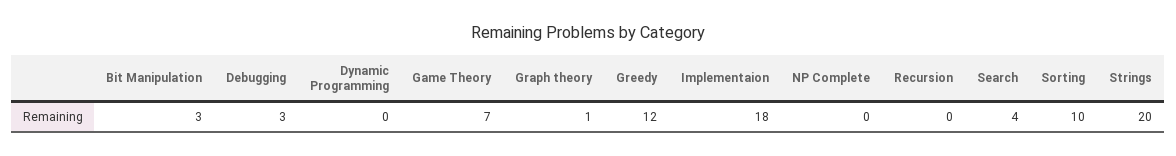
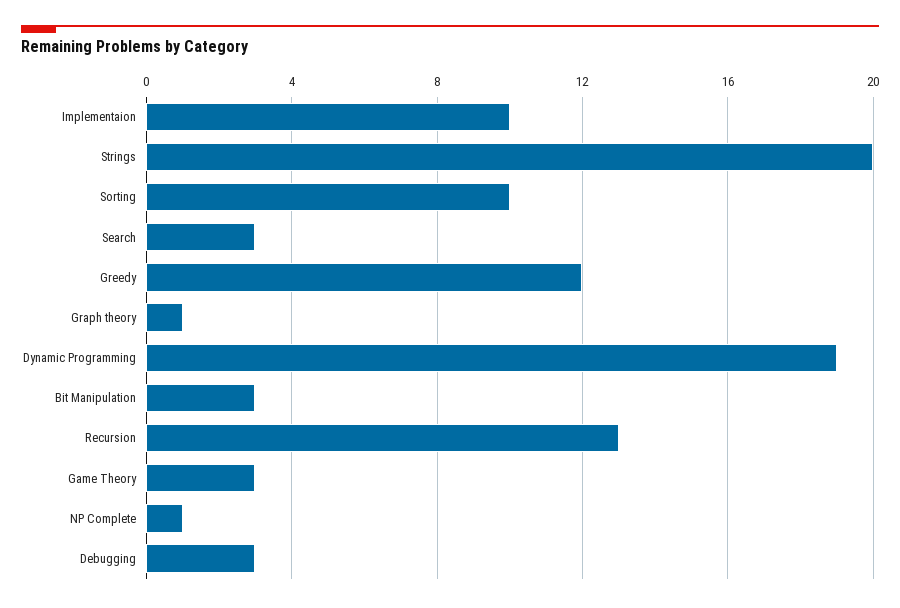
  {
    "Bit Manipulation": 3,
    "Debugging": 3,
-   "Dynamic Programming": 0,
+   "Dynamic Programming": 19,
-   "Game Theory": 7,
+   "Game Theory": 3,
    "Graph theory": 1,
    "Greedy": 12,
-   "Implementaion": 18,
+   "Implementaion": 10,
-   "NP Complete": 0,
+   "NP Complete": 1,
-   "Recursion": 0,
+   "Recursion": 13,
-   "Search": 4,
+   "Search": 3,
    "Sorting": 10,
    "Strings": 20
  }

